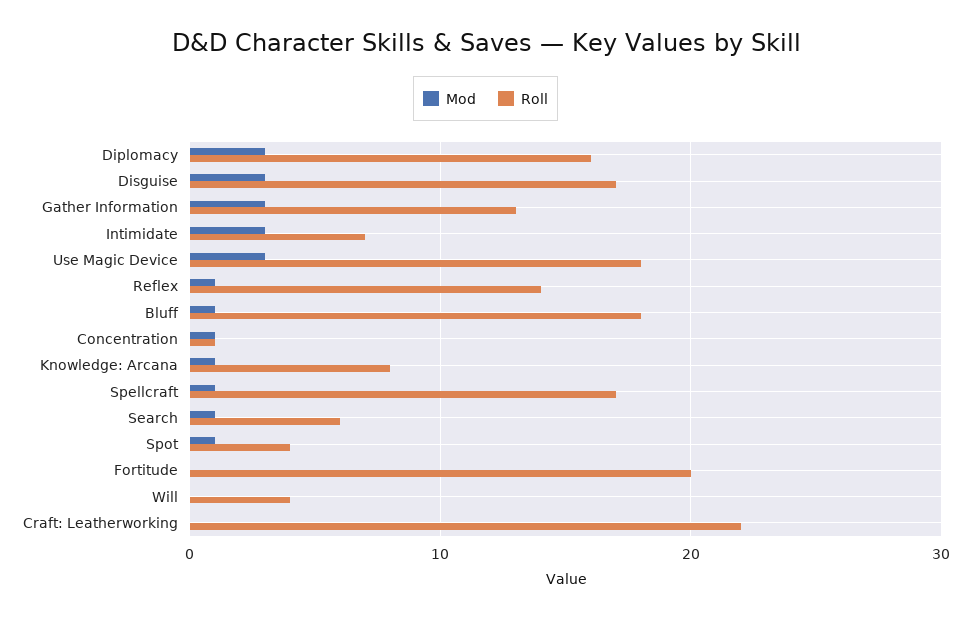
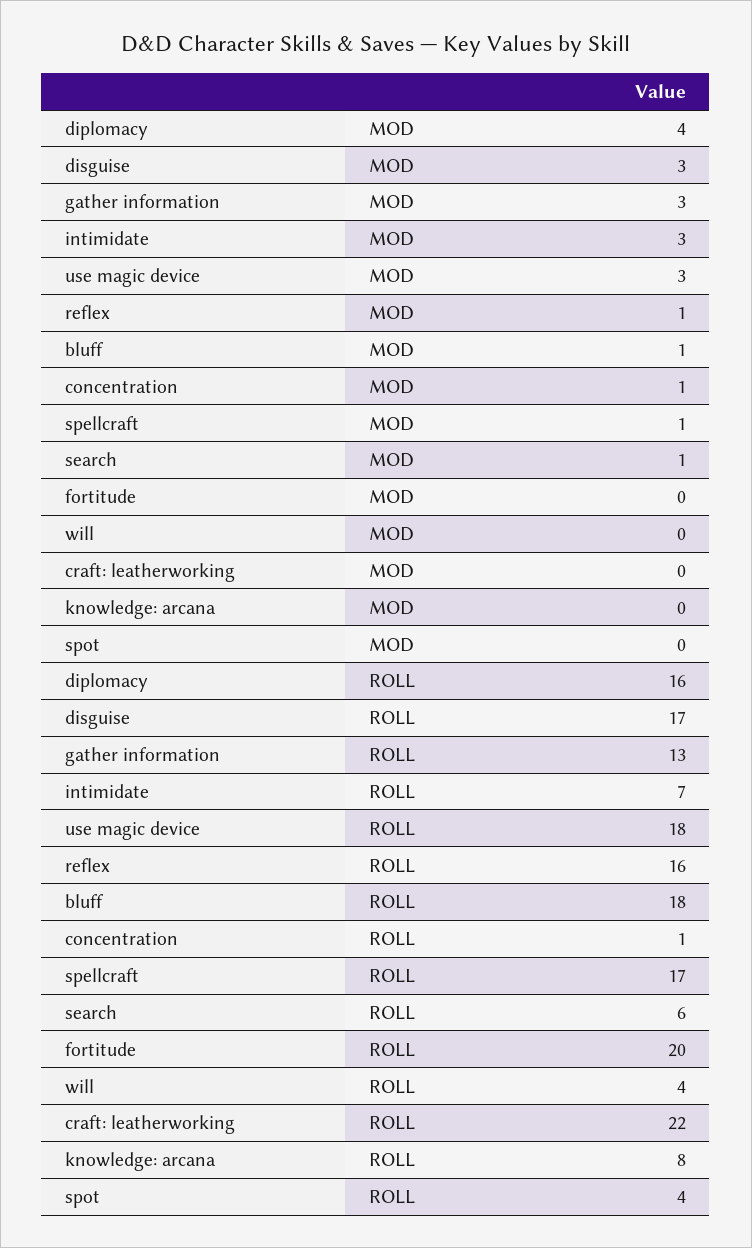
  {
    "Mod": {
-     "Diplomacy": 3,
+     "Diplomacy": 4,
      "Disguise": 3,
      "Gather Information": 3,
      "Intimidate": 3,
      "Use Magic Device": 3,
      "Reflex": 1,
      "Bluff": 1,
      "Concentration": 1,
-     "Knowledge: Arcana": 1,
+     "Knowledge: Arcana": 0,
      "Spellcraft": 1,
      "Search": 1,
-     "Spot": 1,
+     "Spot": 0,
      "Fortitude": 0,
      "Will": 0,
      "Craft: Leatherworking": 0
    },
    "Roll": {
      "Diplomacy": 16,
      "Disguise": 17,
      "Gather Information": 13,
      "Intimidate": 7,
      "Use Magic Device": 18,
-     "Reflex": 14,
+     "Reflex": 16,
      "Bluff": 18,
      "Concentration": 1,
      "Knowledge: Arcana": 8,
      "Spellcraft": 17,
      "Search": 6,
      "Spot": 4,
      "Fortitude": 20,
      "Will": 4,
      "Craft: Leatherworking": 22
    }
  }

